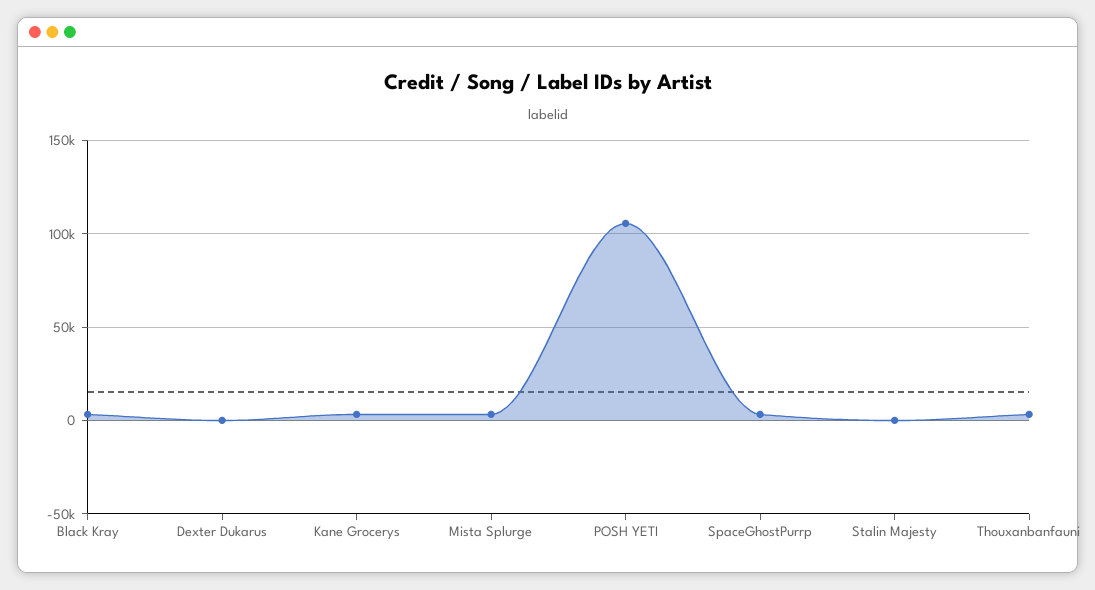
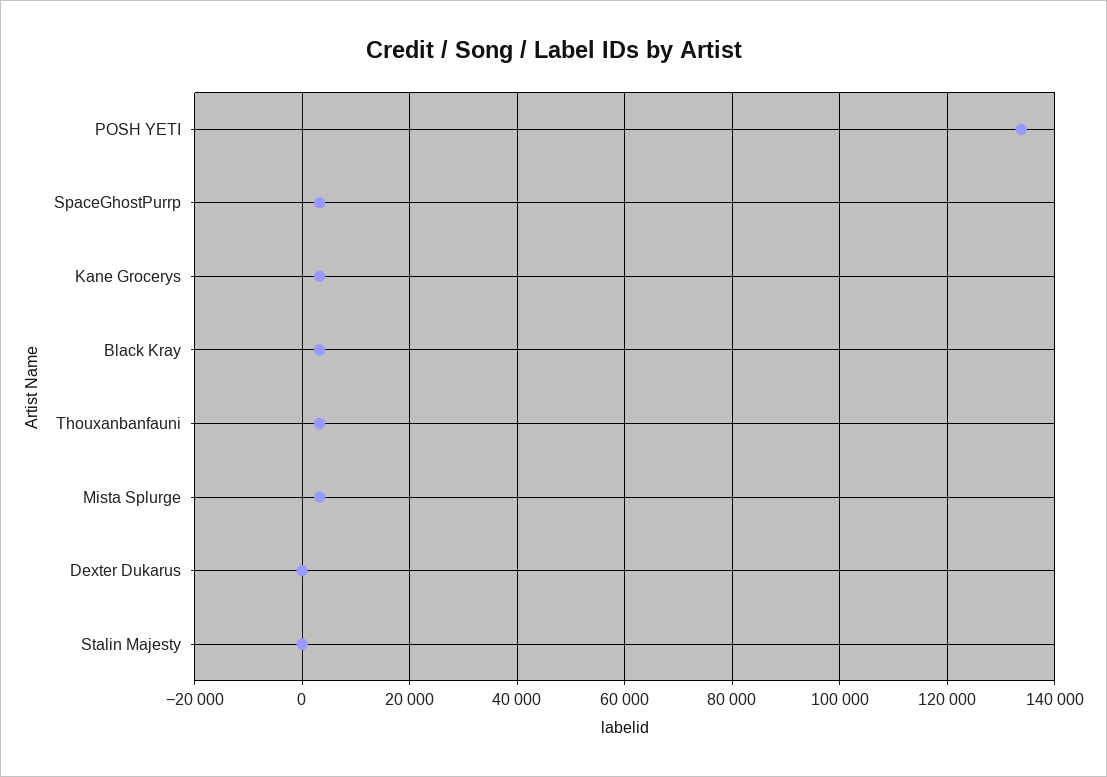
  {
    "Black Kray": 4000,
    "Dexter Dukarus": 0,
    "Kane Grocerys": 4000,
    "Mista Splurge": 4000,
-   "POSH YETI": 105000,
+   "POSH YETI": 134000,
    "SpaceGhostPurrp": 4000,
    "Stalin Majesty": 0,
    "Thouxanbanfauni": 4000
  }

